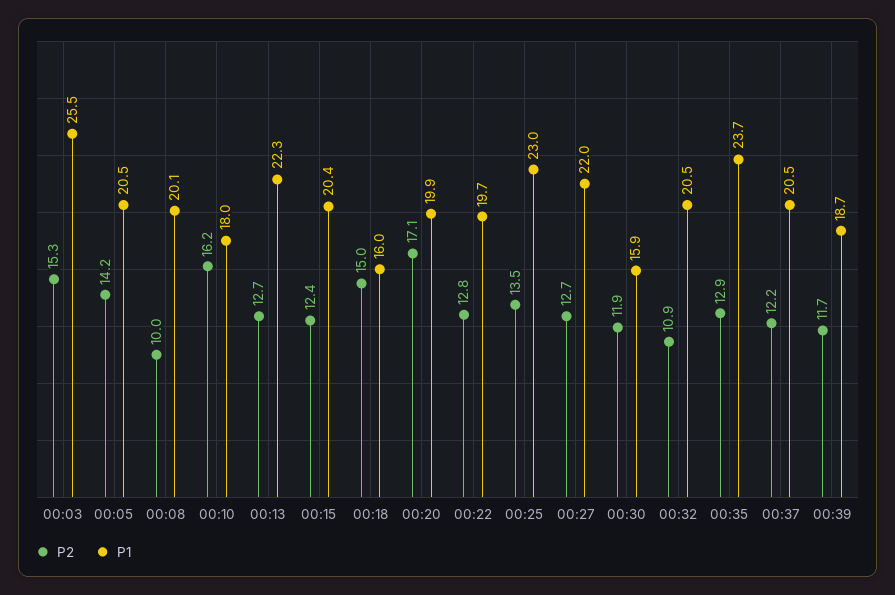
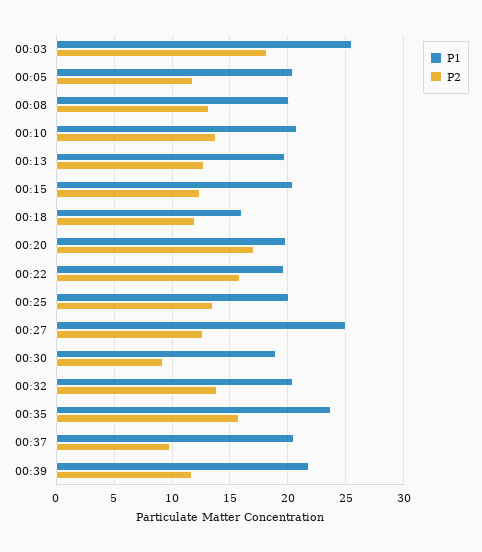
  {
    "P2": {
-     "00:03": 15.3,
+     "00:03": 18,
-     "00:05": 14.2,
+     "00:05": 12,
-     "00:08": 10,
+     "00:08": 13,
-     "00:10": 16.2,
+     "00:10": 14,
      "00:13": 12.7,
      "00:15": 12.4,
-     "00:18": 15,
+     "00:18": 12,
      "00:20": 17.1,
-     "00:22": 12.8,
+     "00:22": 16,
      "00:25": 13.5,
      "00:27": 12.7,
-     "00:30": 11.9,
+     "00:30": 9,
-     "00:32": 10.9,
+     "00:32": 14,
-     "00:35": 12.9,
+     "00:35": 16,
-     "00:37": 12.2,
+     "00:37": 10,
      "00:39": 11.7
    },
    "P1": {
      "00:03": 25.5,
      "00:05": 20.5,
      "00:08": 20.1,
-     "00:10": 18,
+     "00:10": 21,
-     "00:13": 22.3,
+     "00:13": 20,
      "00:15": 20.4,
      "00:18": 16,
      "00:20": 19.9,
      "00:22": 19.7,
-     "00:25": 23,
+     "00:25": 20,
-     "00:27": 22,
+     "00:27": 25,
-     "00:30": 15.9,
+     "00:30": 19,
      "00:32": 20.5,
      "00:35": 23.7,
      "00:37": 20.5,
-     "00:39": 18.7
+     "00:39": 22
    }
  }

